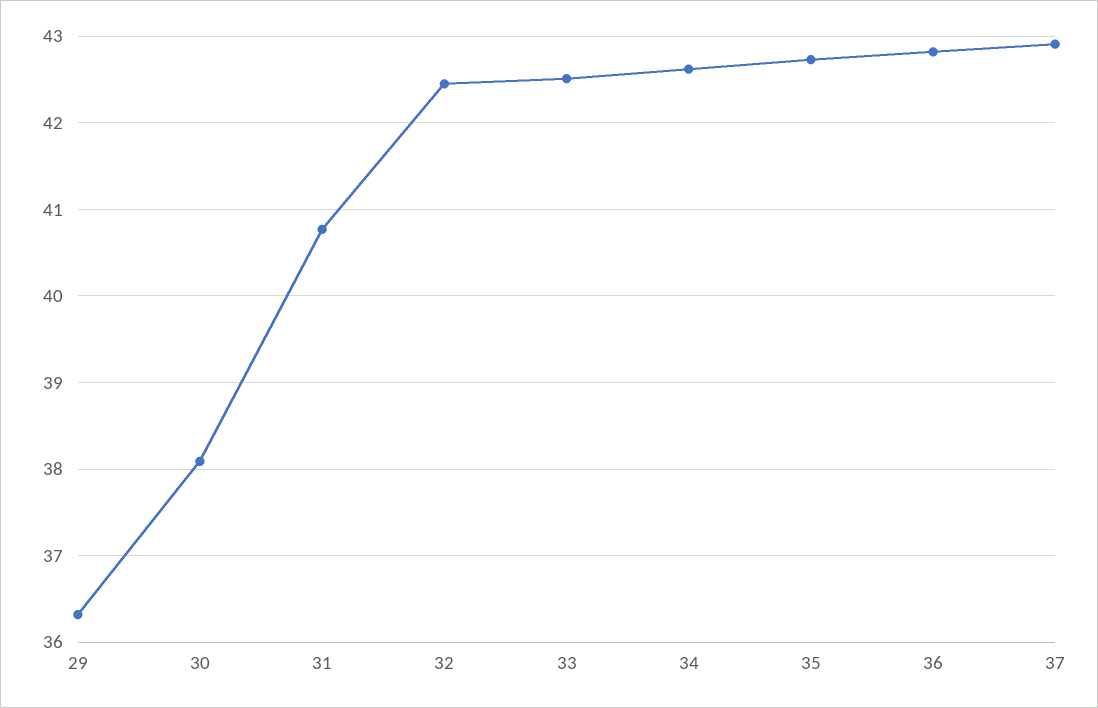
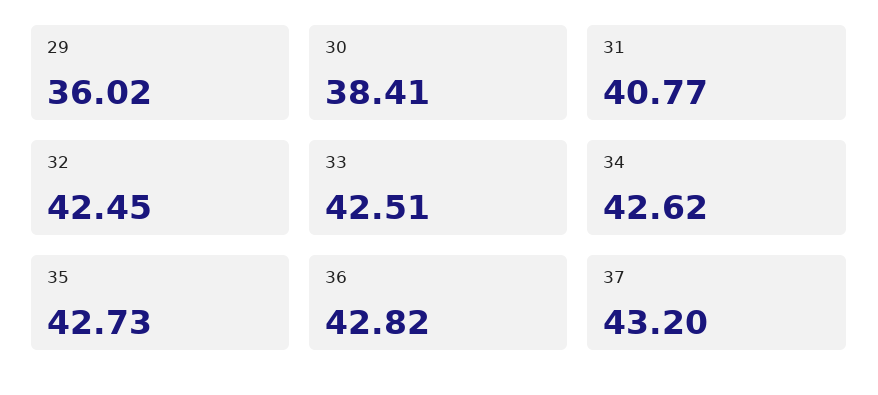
  {
-   "29": 36.3,
+   "29": 36.02,
-   "30": 38.1,
+   "30": 38.41,
    "31": 40.77,
    "32": 42.45,
    "33": 42.51,
    "34": 42.62,
    "35": 42.73,
    "36": 42.82,
-   "37": 42.9
+   "37": 43.2
  }

